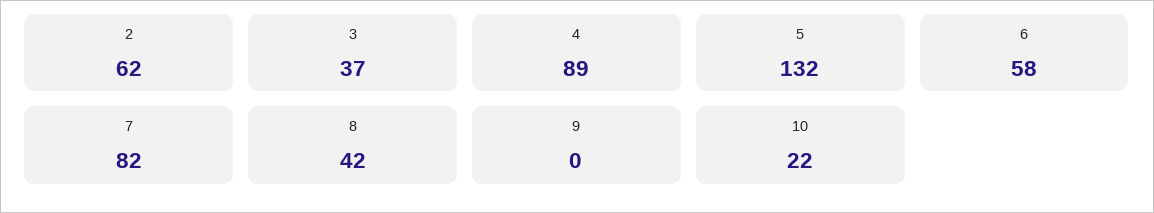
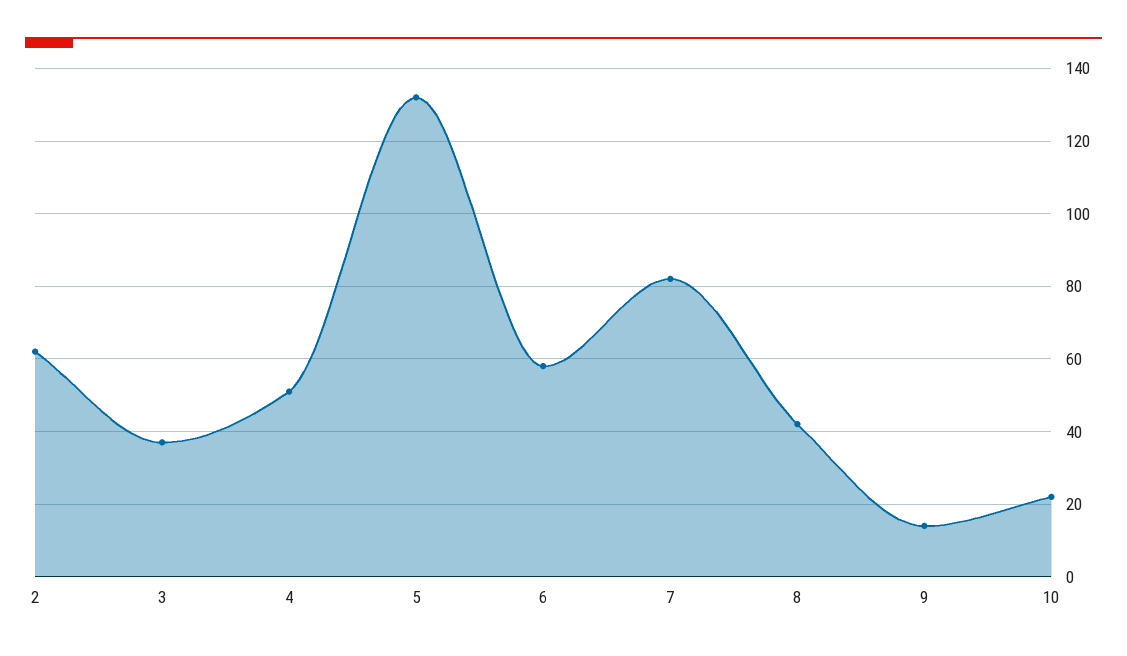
  {
    "2": 62,
    "3": 37,
-   "4": 89,
+   "4": 50,
    "5": 132,
    "6": 58,
    "7": 82,
    "8": 42,
-   "9": 0,
+   "9": 15,
    "10": 22
  }

